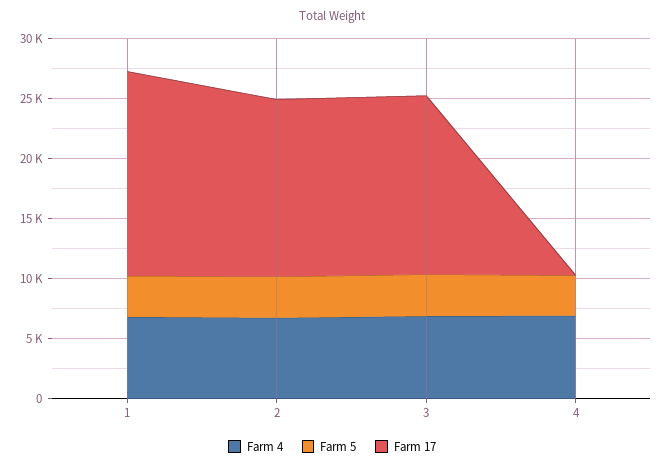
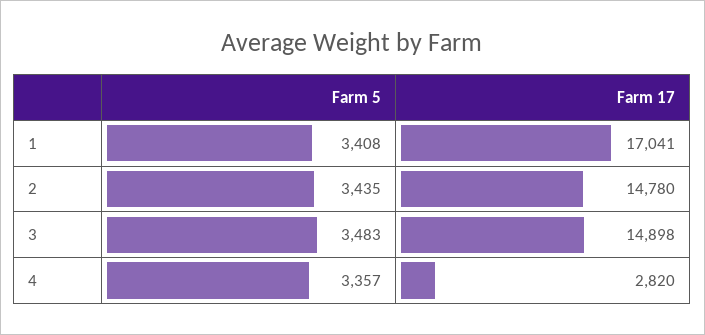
  {
-   "Farm 4": {
-     "1": 7000,
-     "2": 7000,
-     "3": 7000,
-     "4": 7000
-   },
    "Farm 5": {
      "1": 3408,
      "2": 3435,
      "3": 3483,
      "4": 3357
    },
    "Farm 17": {
      "1": 17041,
      "2": 14780,
      "3": 14898,
-     "4": 0
+     "4": 2820
    }
  }

